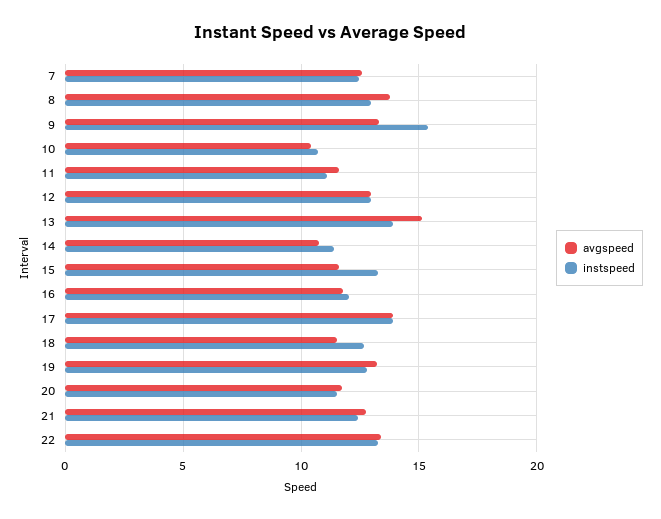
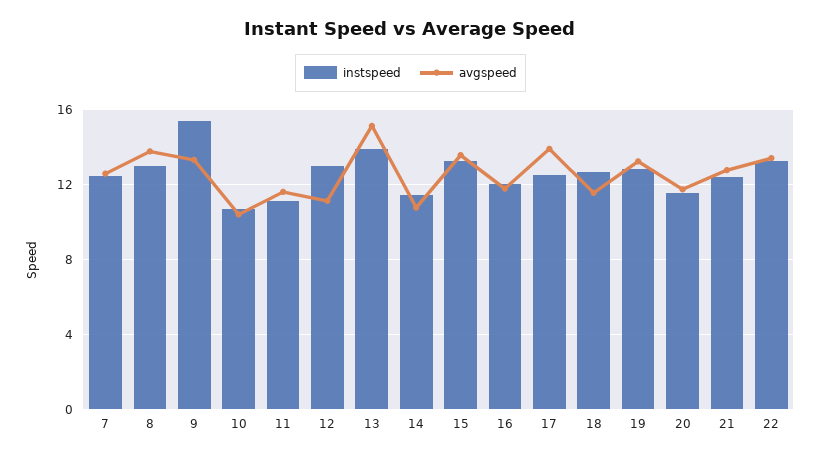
  {
    "avgspeed": {
      "7": 12.5,
      "8": 14,
      "9": 13.5,
      "10": 10.5,
      "11": 11.5,
-     "12": 13,
+     "12": 11,
      "13": 15,
      "14": 11,
-     "15": 11.5,
+     "15": 13.5,
      "16": 12,
      "17": 14,
      "18": 11.5,
      "19": 13,
      "20": 11.5,
      "21": 13,
      "22": 13.5
    },
    "instspeed": {
      "7": 12.5,
      "8": 13,
      "9": 15.5,
      "10": 10.5,
      "11": 11,
      "12": 13,
      "13": 14,
      "14": 11.5,
      "15": 13.5,
      "16": 12,
-     "17": 14,
+     "17": 12.5,
      "18": 12.5,
      "19": 13,
      "20": 11.5,
      "21": 12.5,
      "22": 13.5
    }
  }

